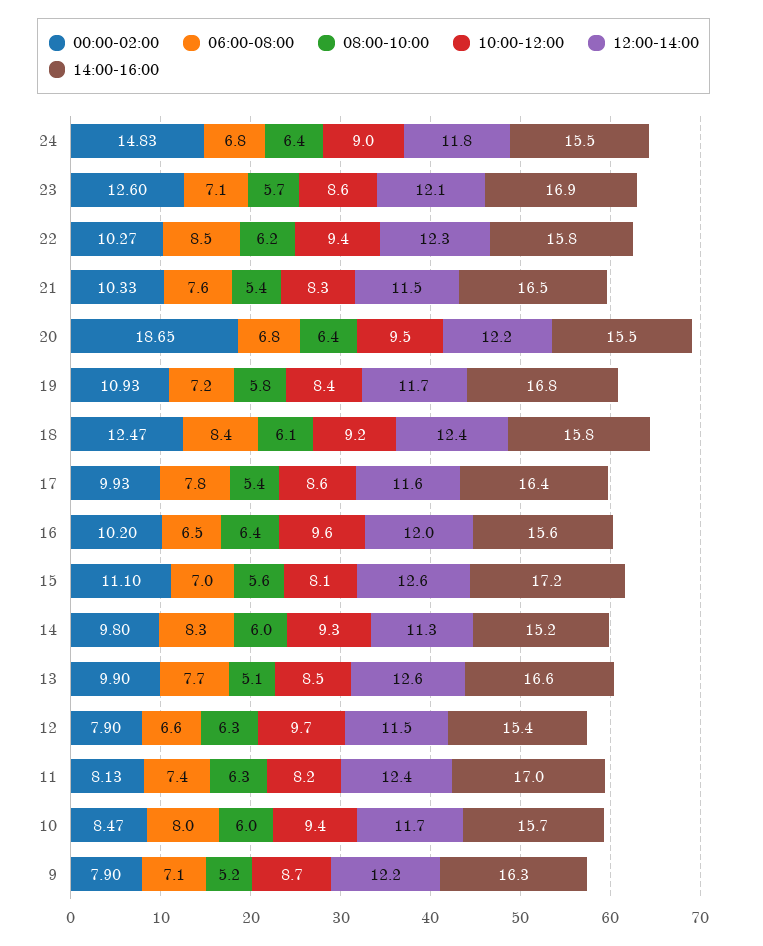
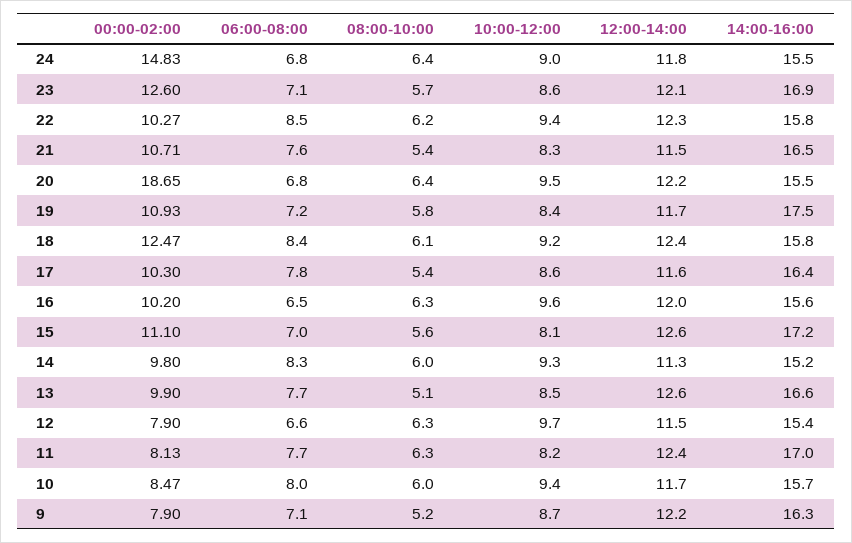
  {
    "00:00-02:00": {
      "24": 14.83,
      "23": 12.6,
      "22": 10.27,
-     "21": 10.33,
+     "21": 10.71,
      "20": 18.65,
      "19": 10.93,
      "18": 12.47,
-     "17": 9.93,
+     "17": 10.3,
      "16": 10.2,
      "15": 11.1,
      "14": 9.8,
      "13": 9.9,
      "12": 7.9,
      "11": 8.13,
      "10": 8.47,
      "9": 7.9
    },
    "06:00-08:00": {
      "24": 6.8,
      "23": 7.1,
      "22": 8.5,
      "21": 7.6,
      "20": 6.8,
      "19": 7.2,
      "18": 8.4,
      "17": 7.8,
      "16": 6.5,
      "15": 7,
      "14": 8.3,
      "13": 7.7,
      "12": 6.6,
-     "11": 7.4,
+     "11": 7.7,
      "10": 8,
      "9": 7.1
    },
    "08:00-10:00": {
      "24": 6.4,
      "23": 5.7,
      "22": 6.2,
      "21": 5.4,
      "20": 6.4,
      "19": 5.8,
      "18": 6.1,
      "17": 5.4,
-     "16": 6.4,
+     "16": 6.3,
      "15": 5.6,
      "14": 6,
      "13": 5.1,
      "12": 6.3,
      "11": 6.3,
      "10": 6,
      "9": 5.2
    },
    "10:00-12:00": {
      "24": 9,
      "23": 8.6,
      "22": 9.4,
      "21": 8.3,
      "20": 9.5,
      "19": 8.4,
      "18": 9.2,
      "17": 8.6,
      "16": 9.6,
      "15": 8.1,
      "14": 9.3,
      "13": 8.5,
      "12": 9.7,
      "11": 8.2,
      "10": 9.4,
      "9": 8.7
    },
    "12:00-14:00": {
      "24": 11.8,
      "23": 12.1,
      "22": 12.3,
      "21": 11.5,
      "20": 12.2,
      "19": 11.7,
      "18": 12.4,
      "17": 11.6,
      "16": 12,
      "15": 12.6,
      "14": 11.3,
      "13": 12.6,
      "12": 11.5,
      "11": 12.4,
      "10": 11.7,
      "9": 12.2
    },
    "14:00-16:00": {
      "24": 15.5,
      "23": 16.9,
      "22": 15.8,
      "21": 16.5,
      "20": 15.5,
-     "19": 16.8,
+     "19": 17.5,
      "18": 15.8,
      "17": 16.4,
      "16": 15.6,
      "15": 17.2,
      "14": 15.2,
      "13": 16.6,
      "12": 15.4,
      "11": 17,
      "10": 15.7,
      "9": 16.3
    }
  }

